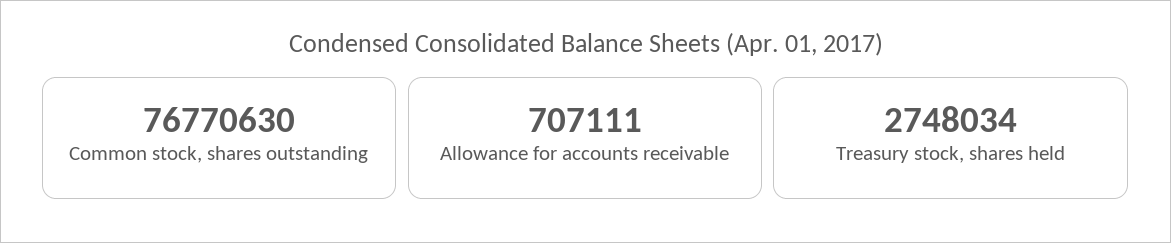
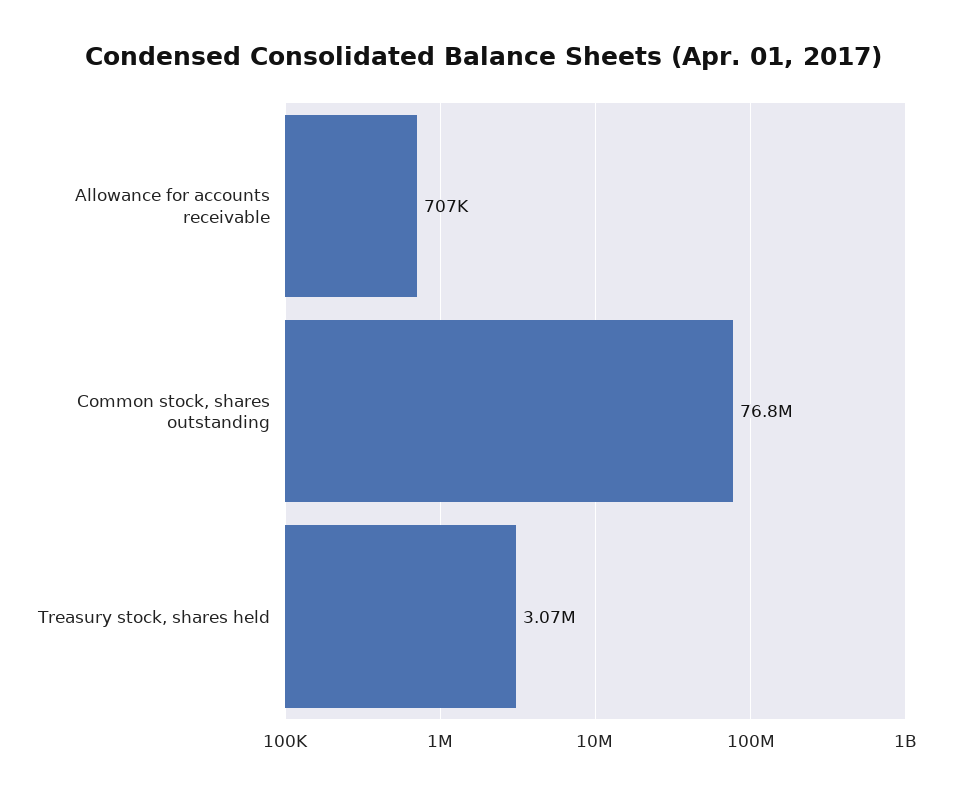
  {
    "Common stock, shares outstanding": 76770630,
    "Allowance for accounts receivable": 707111,
-   "Treasury stock, shares held": 2748034
+   "Treasury stock, shares held": 3070000
  }

